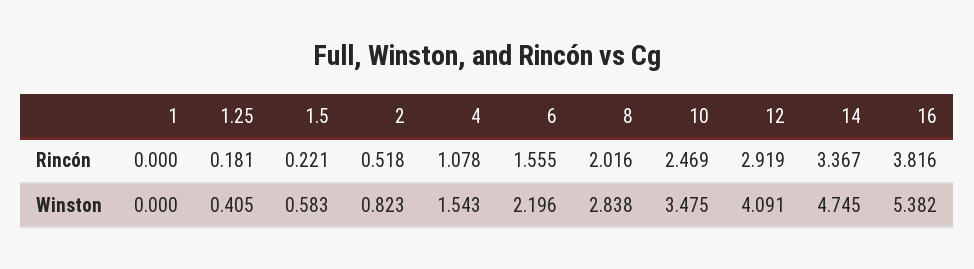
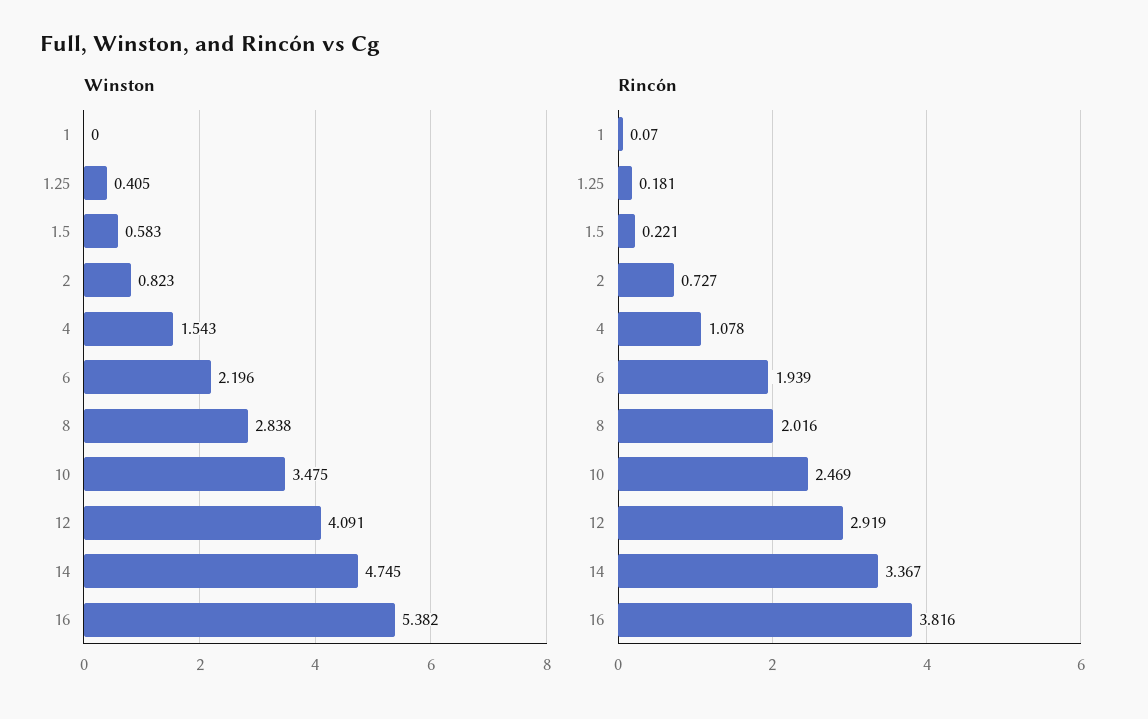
  {
    "Rincón": {
-     "1": 0,
+     "1": 0.07,
      "1.25": 0.181,
      "1.5": 0.221,
-     "2": 0.518,
+     "2": 0.727,
      "4": 1.078,
-     "6": 1.555,
+     "6": 1.939,
      "8": 2.016,
      "10": 2.469,
      "12": 2.919,
      "14": 3.367,
      "16": 3.816
    },
    "Winston": {
      "1": 0,
      "1.25": 0.405,
      "1.5": 0.583,
      "2": 0.823,
      "4": 1.543,
      "6": 2.196,
      "8": 2.838,
      "10": 3.475,
      "12": 4.091,
      "14": 4.745,
      "16": 5.382
    }
  }

